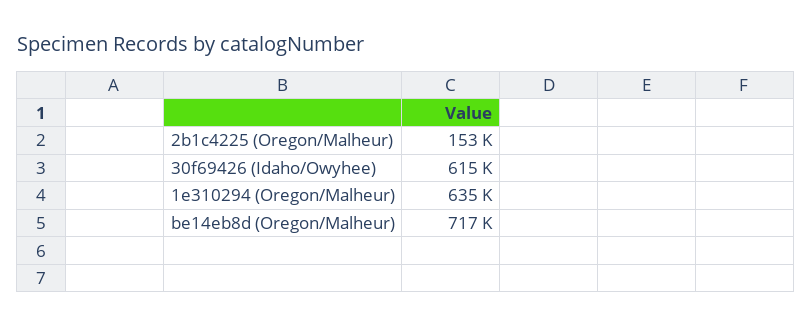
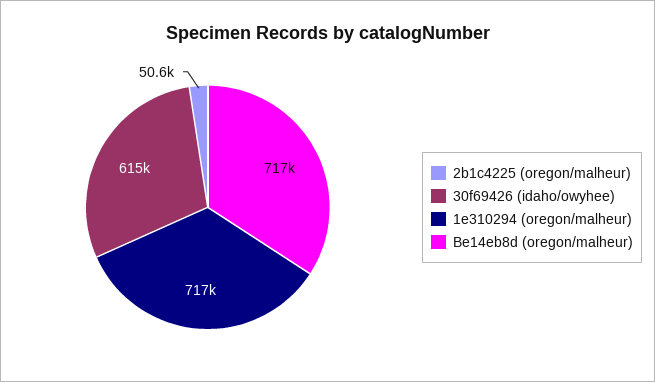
  {
-   "2b1c4225 (Oregon/Malheur)": 153000,
+   "2b1c4225 (Oregon/Malheur)": 50600,
    "30f69426 (Idaho/Owyhee)": 615000,
-   "1e310294 (Oregon/Malheur)": 635000,
+   "1e310294 (Oregon/Malheur)": 717000,
    "be14eb8d (Oregon/Malheur)": 717000
  }

